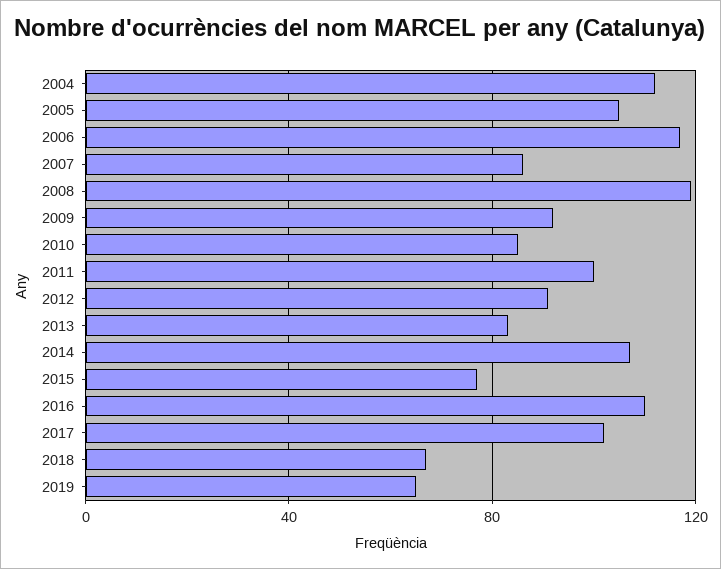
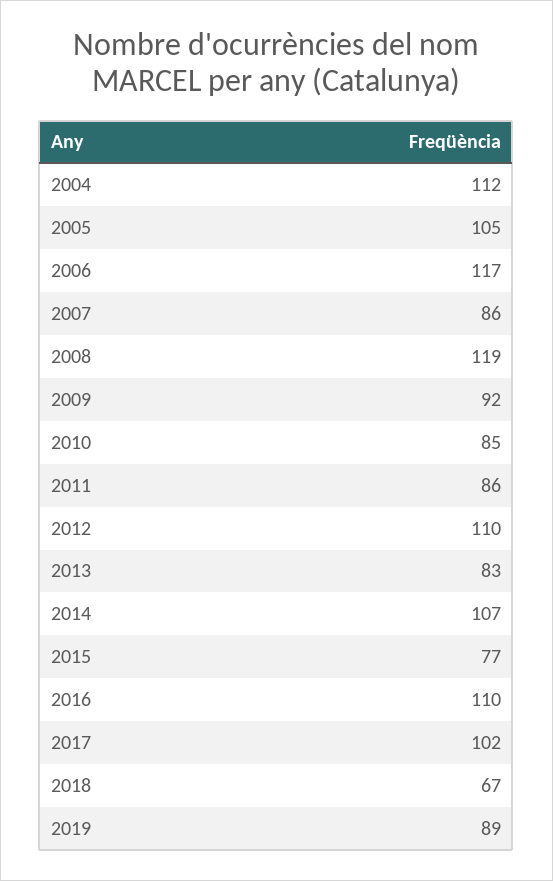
  {
    "2004": 112,
    "2005": 105,
    "2006": 117,
    "2007": 86,
    "2008": 119,
    "2009": 92,
    "2010": 85,
-   "2011": 100,
+   "2011": 86,
-   "2012": 90,
+   "2012": 110,
    "2013": 83,
    "2014": 107,
    "2015": 77,
    "2016": 110,
    "2017": 102,
    "2018": 67,
-   "2019": 65
+   "2019": 89
  }

